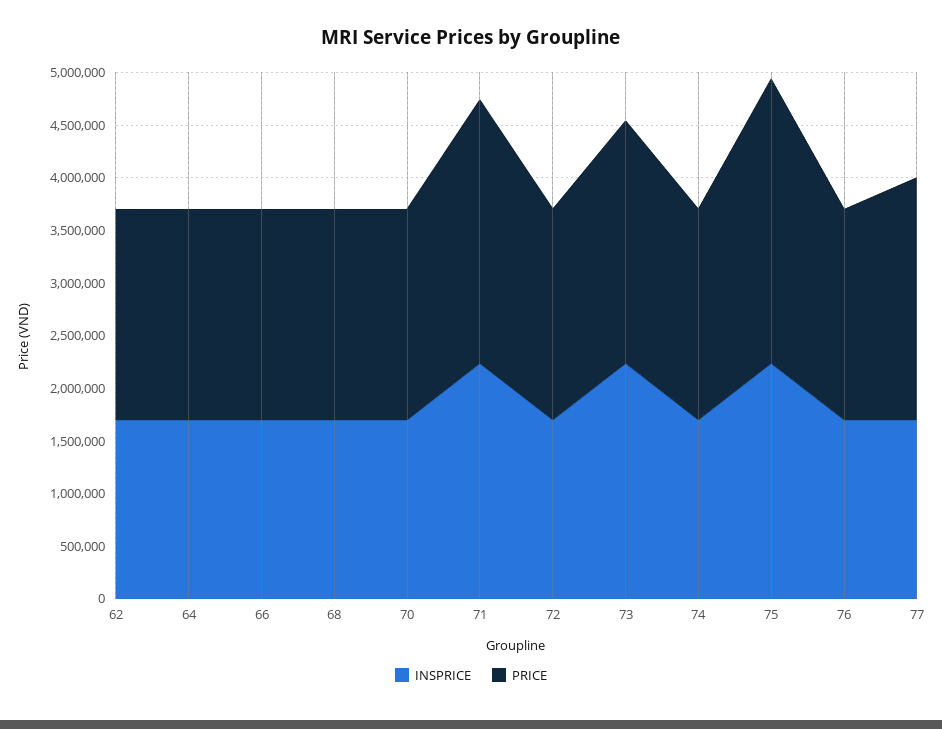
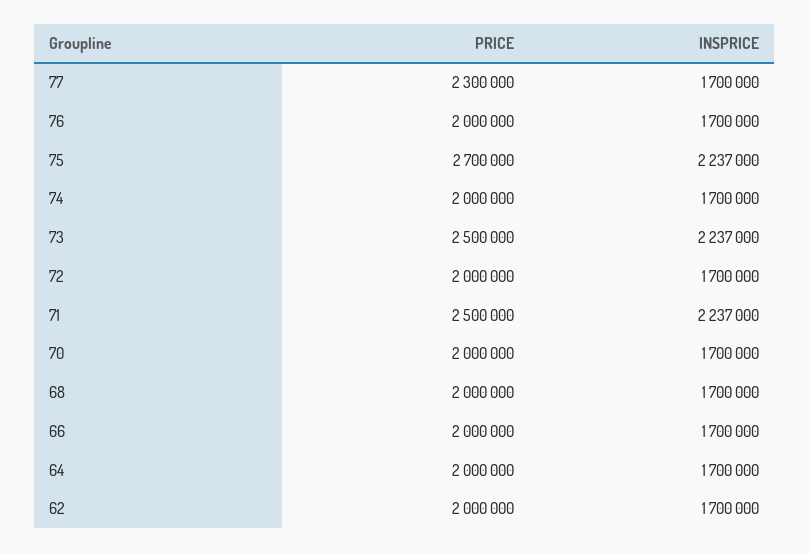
  {
    "INSPRICE": {
      "62": 1700000,
      "64": 1700000,
      "66": 1700000,
      "68": 1700000,
      "70": 1700000,
      "71": 2237000,
      "72": 1700000,
      "73": 2237000,
      "74": 1700000,
      "75": 2237000,
      "76": 1700000,
      "77": 1700000
    },
    "PRICE": {
      "62": 2000000,
      "64": 2000000,
      "66": 2000000,
      "68": 2000000,
      "70": 2000000,
      "71": 2500000,
      "72": 2000000,
-     "73": 2300000,
+     "73": 2500000,
      "74": 2000000,
      "75": 2700000,
      "76": 2000000,
      "77": 2300000
    }
  }

